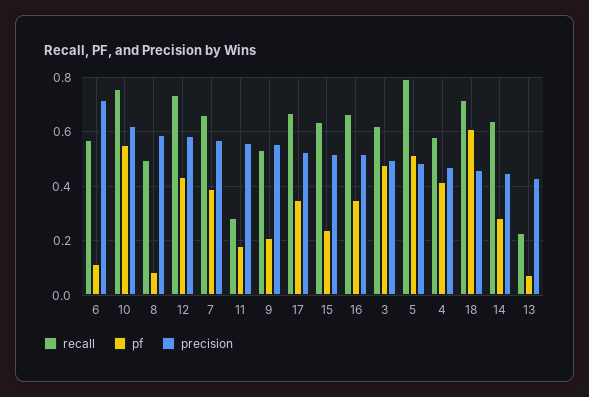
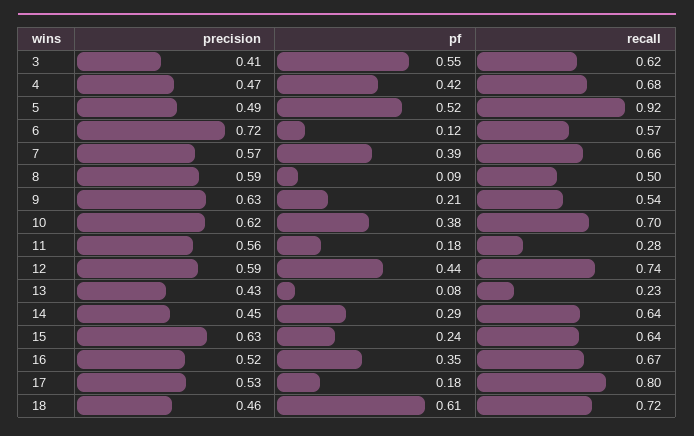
  {
    "recall": {
      "6": 0.57,
-     "10": 0.75,
+     "10": 0.7,
      "8": 0.5,
      "12": 0.74,
      "7": 0.66,
      "11": 0.28,
      "9": 0.54,
-     "17": 0.675,
+     "17": 0.8,
      "15": 0.64,
      "16": 0.67,
      "3": 0.62,
-     "5": 0.8,
+     "5": 0.92,
-     "4": 0.575,
+     "4": 0.68,
      "18": 0.72,
      "14": 0.64,
      "13": 0.23
    },
    "pf": {
      "6": 0.12,
-     "10": 0.55,
+     "10": 0.38,
      "8": 0.09,
      "12": 0.44,
      "7": 0.39,
      "11": 0.18,
      "9": 0.21,
-     "17": 0.35,
+     "17": 0.18,
      "15": 0.24,
      "16": 0.35,
-     "3": 0.475,
+     "3": 0.55,
      "5": 0.52,
      "4": 0.42,
      "18": 0.61,
      "14": 0.29,
      "13": 0.08
    },
    "precision": {
      "6": 0.72,
      "10": 0.62,
      "8": 0.59,
      "12": 0.59,
      "7": 0.57,
      "11": 0.56,
-     "9": 0.55,
+     "9": 0.63,
      "17": 0.53,
-     "15": 0.525,
+     "15": 0.63,
      "16": 0.52,
-     "3": 0.5,
+     "3": 0.41,
      "5": 0.49,
      "4": 0.47,
      "18": 0.46,
      "14": 0.45,
      "13": 0.43
    }
  }

